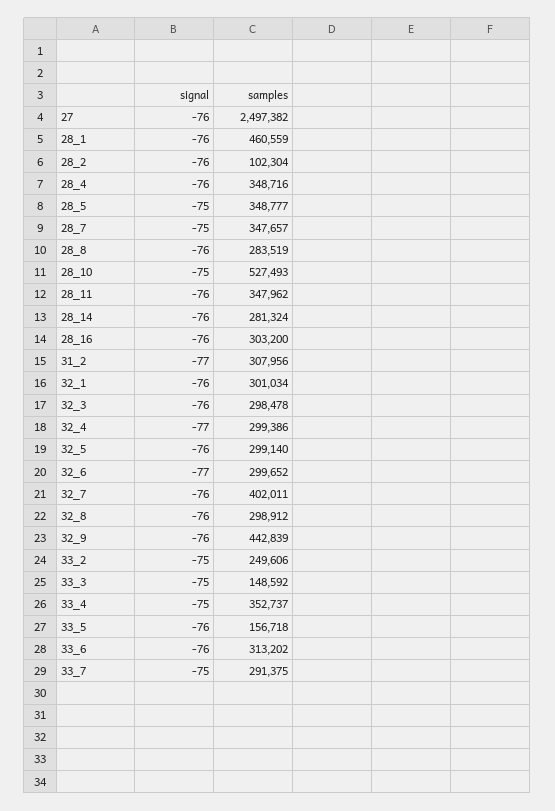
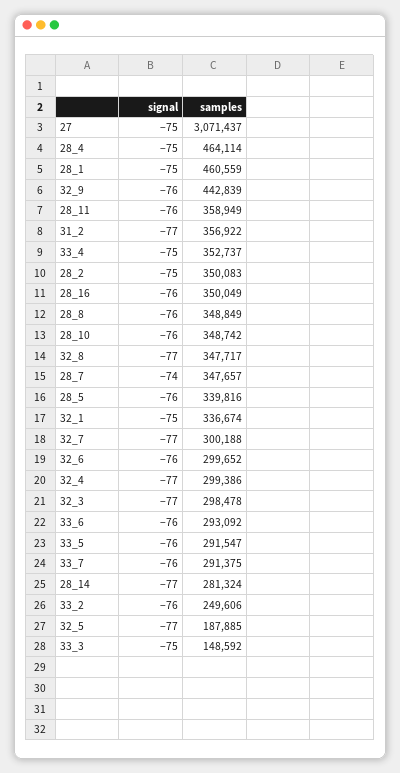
  {
    "signal": {
-     "27": -76,
+     "27": -75,
-     "28_1": -76,
+     "28_1": -75,
-     "28_2": -76,
+     "28_2": -75,
-     "28_4": -76,
+     "28_4": -75,
-     "28_5": -75,
+     "28_5": -76,
-     "28_7": -75,
+     "28_7": -74,
      "28_8": -76,
-     "28_10": -75,
+     "28_10": -76,
      "28_11": -76,
-     "28_14": -76,
+     "28_14": -77,
      "28_16": -76,
      "31_2": -77,
-     "32_1": -76,
+     "32_1": -75,
-     "32_3": -76,
+     "32_3": -77,
      "32_4": -77,
-     "32_5": -76,
+     "32_5": -77,
-     "32_6": -77,
+     "32_6": -76,
-     "32_7": -76,
+     "32_7": -77,
-     "32_8": -76,
+     "32_8": -77,
      "32_9": -76,
-     "33_2": -75,
+     "33_2": -76,
      "33_3": -75,
      "33_4": -75,
      "33_5": -76,
      "33_6": -76,
-     "33_7": -75
+     "33_7": -76
    },
    "samples": {
-     "27": 2497382,
+     "27": 3071437,
      "28_1": 460559,
-     "28_2": 102304,
+     "28_2": 350083,
-     "28_4": 348716,
+     "28_4": 464114,
-     "28_5": 348777,
+     "28_5": 339816,
      "28_7": 347657,
-     "28_8": 283519,
+     "28_8": 348849,
-     "28_10": 527493,
+     "28_10": 348742,
-     "28_11": 347962,
+     "28_11": 358949,
      "28_14": 281324,
-     "28_16": 303200,
+     "28_16": 350049,
-     "31_2": 307956,
+     "31_2": 356922,
-     "32_1": 301034,
+     "32_1": 336674,
      "32_3": 298478,
      "32_4": 299386,
-     "32_5": 299140,
+     "32_5": 187885,
      "32_6": 299652,
-     "32_7": 402011,
+     "32_7": 300188,
-     "32_8": 298912,
+     "32_8": 347717,
      "32_9": 442839,
      "33_2": 249606,
      "33_3": 148592,
      "33_4": 352737,
-     "33_5": 156718,
+     "33_5": 291547,
-     "33_6": 313202,
+     "33_6": 293092,
      "33_7": 291375
    }
  }

